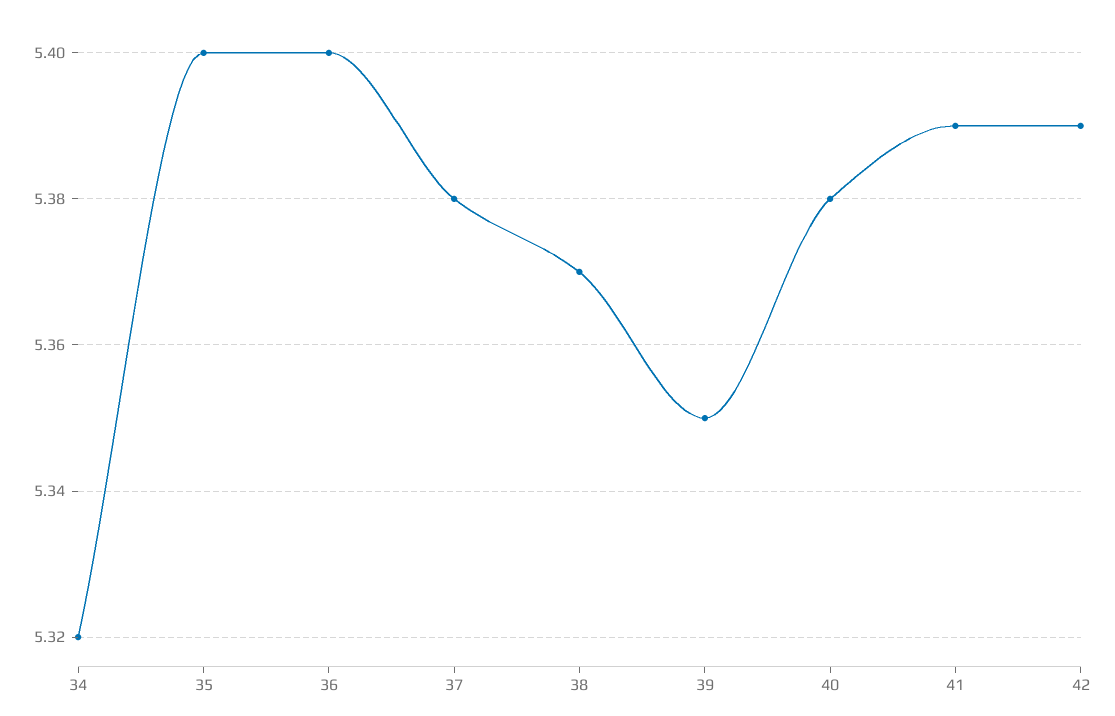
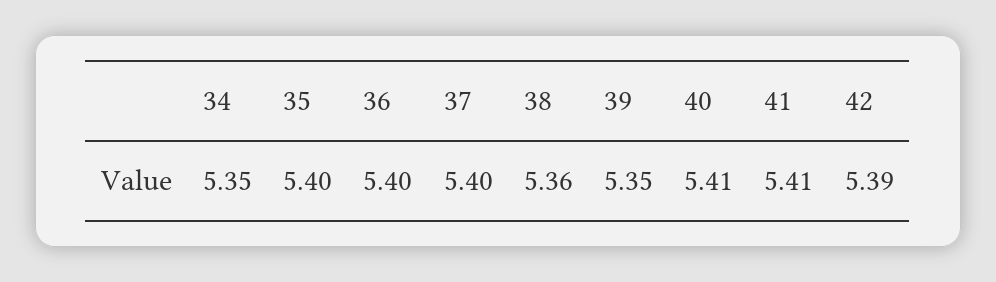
  {
-   "34": 5.32,
+   "34": 5.35,
    "35": 5.4,
    "36": 5.4,
-   "37": 5.38,
+   "37": 5.4,
-   "38": 5.37,
+   "38": 5.36,
    "39": 5.35,
-   "40": 5.38,
+   "40": 5.41,
-   "41": 5.39,
+   "41": 5.41,
    "42": 5.39
  }

